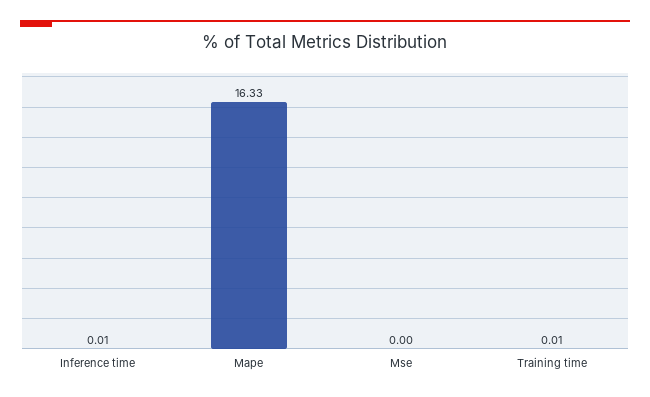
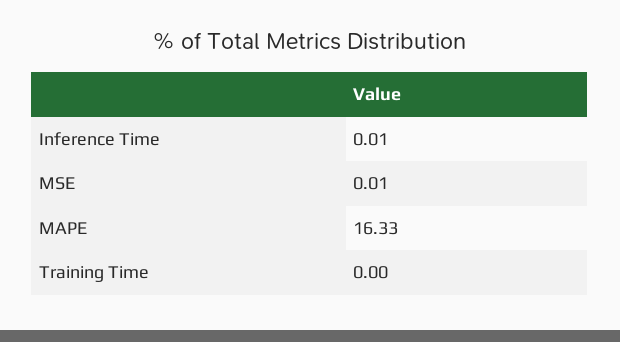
  {
    "Inference time": 0.01,
    "Mape": 16.33,
-   "Mse": 0,
+   "Mse": 0.01,
-   "Training time": 0.01
+   "Training time": 0
  }

